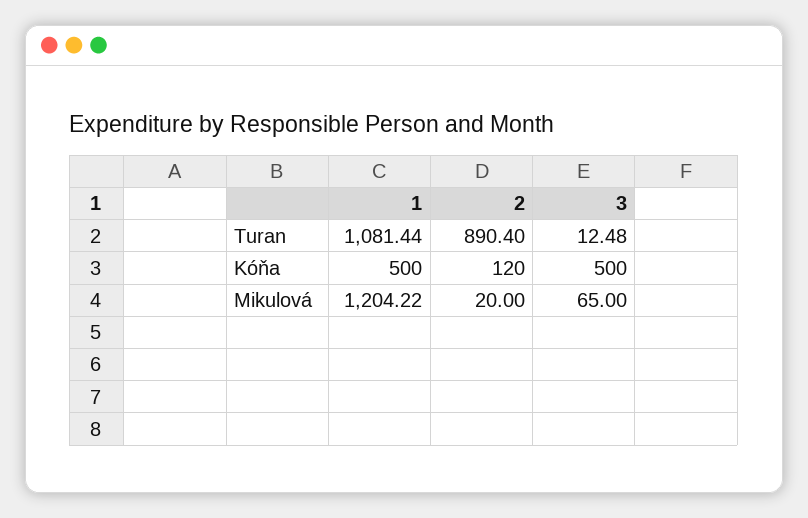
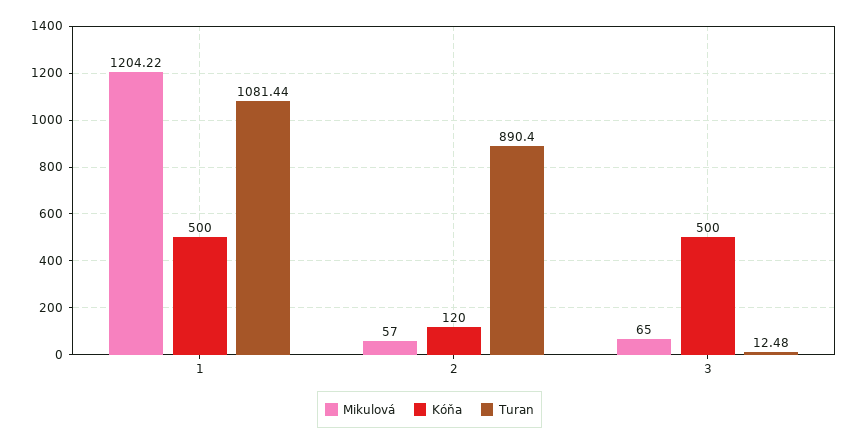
  {
    "Turan": {
      "1": 1081.44,
      "2": 890.4,
      "3": 12.48
    },
    "Kóňa": {
      "1": 500,
      "2": 120,
      "3": 500
    },
    "Mikulová": {
      "1": 1204.22,
-     "2": 20,
+     "2": 57,
      "3": 65
    }
  }

